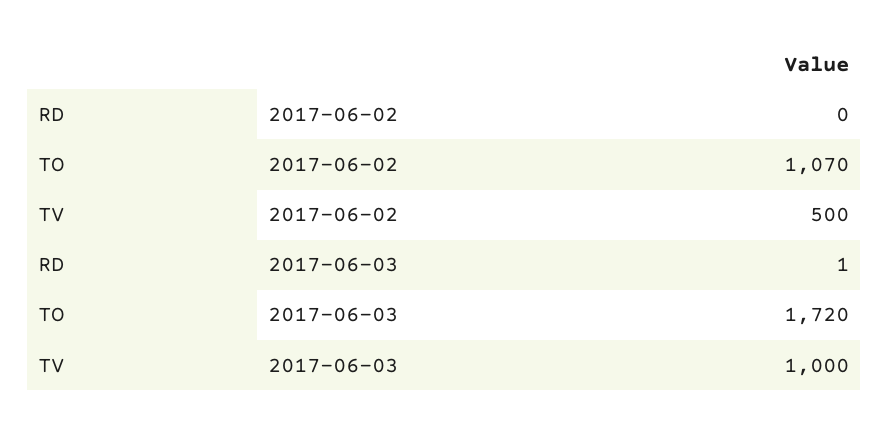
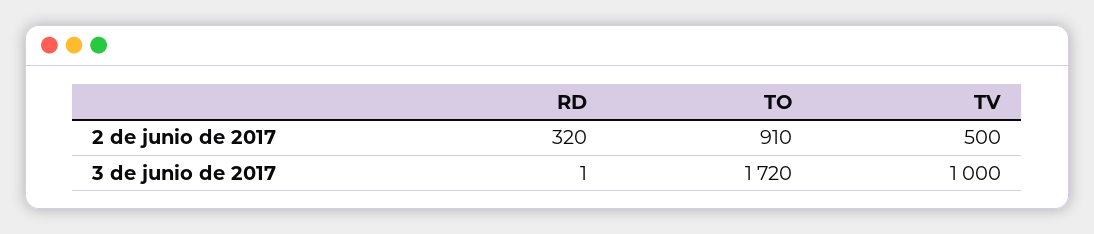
  {
    "RD": {
-     "2017-06-02": 0,
+     "2017-06-02": 320,
      "2017-06-03": 1
    },
    "TO": {
-     "2017-06-02": 1070,
+     "2017-06-02": 910,
      "2017-06-03": 1720
    },
    "TV": {
      "2017-06-02": 500,
      "2017-06-03": 1000
    }
  }

